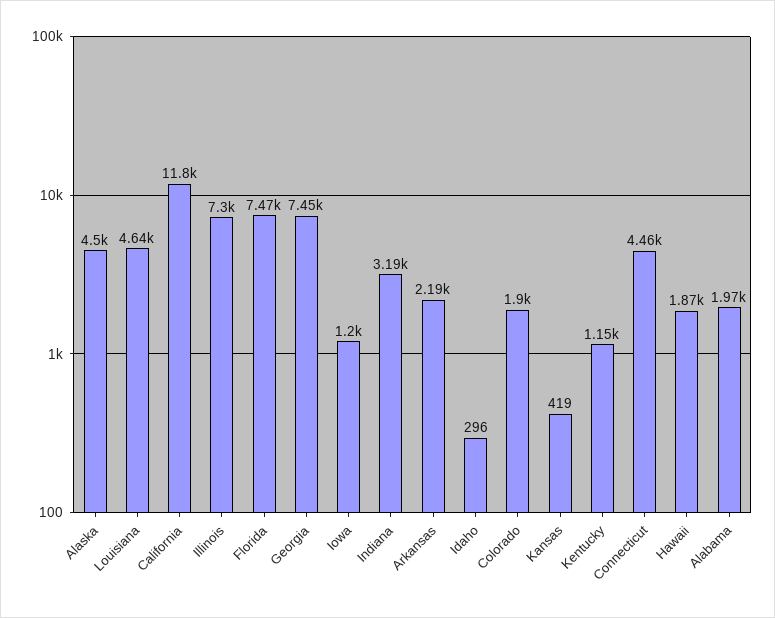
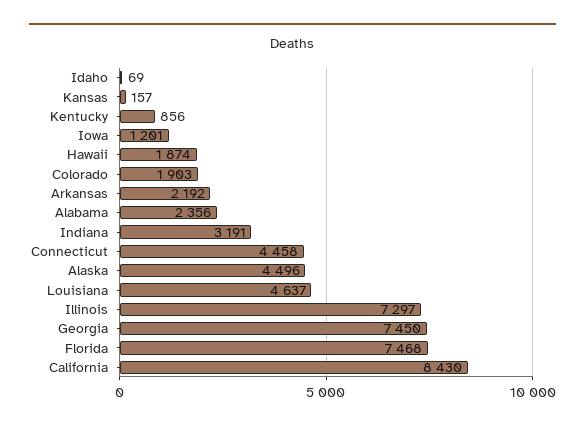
  {
    "Alaska": 4496,
    "Louisiana": 4637,
-   "California": 11800,
+   "California": 8430,
    "Illinois": 7297,
    "Florida": 7468,
    "Georgia": 7450,
    "Iowa": 1201,
    "Indiana": 3191,
    "Arkansas": 2192,
-   "Idaho": 296,
+   "Idaho": 69,
    "Colorado": 1903,
-   "Kansas": 419,
+   "Kansas": 157,
-   "Kentucky": 1150,
+   "Kentucky": 856,
    "Connecticut": 4458,
    "Hawaii": 1874,
-   "Alabama": 1970
+   "Alabama": 2356
  }

